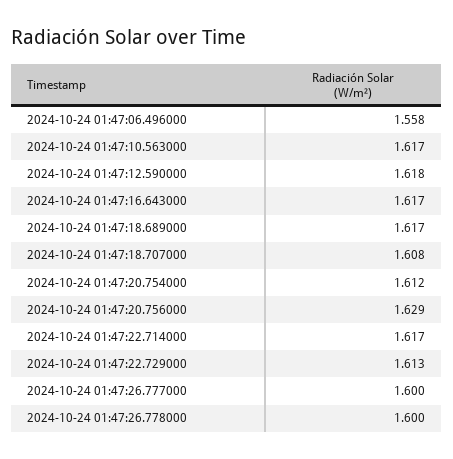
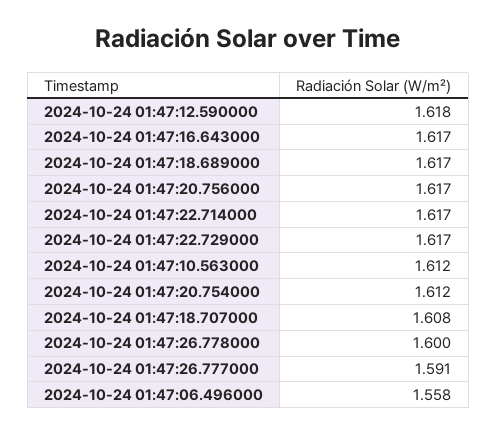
  {
    "2024-10-24 01:47:06.496000": 1.558,
-   "2024-10-24 01:47:10.563000": 1.617,
+   "2024-10-24 01:47:10.563000": 1.612,
    "2024-10-24 01:47:12.590000": 1.618,
    "2024-10-24 01:47:16.643000": 1.617,
    "2024-10-24 01:47:18.689000": 1.617,
    "2024-10-24 01:47:18.707000": 1.608,
    "2024-10-24 01:47:20.754000": 1.612,
-   "2024-10-24 01:47:20.756000": 1.629,
+   "2024-10-24 01:47:20.756000": 1.617,
    "2024-10-24 01:47:22.714000": 1.617,
-   "2024-10-24 01:47:22.729000": 1.613,
+   "2024-10-24 01:47:22.729000": 1.617,
-   "2024-10-24 01:47:26.777000": 1.6,
+   "2024-10-24 01:47:26.777000": 1.591,
    "2024-10-24 01:47:26.778000": 1.6
  }

